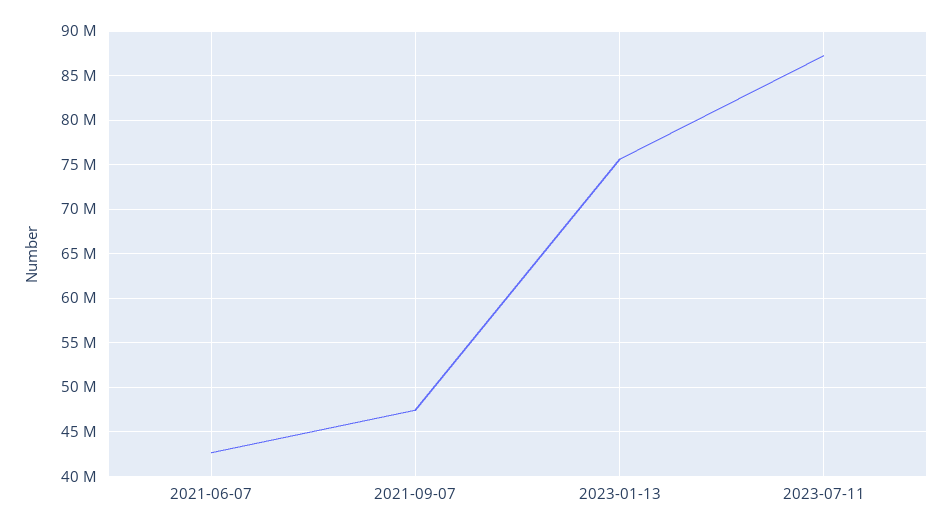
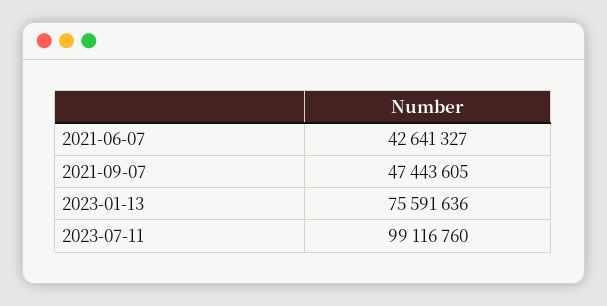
  {
    "2021-06-07": 42641327,
    "2021-09-07": 47443605,
    "2023-01-13": 75591636,
-   "2023-07-11": 87000000
+   "2023-07-11": 99116760
  }

